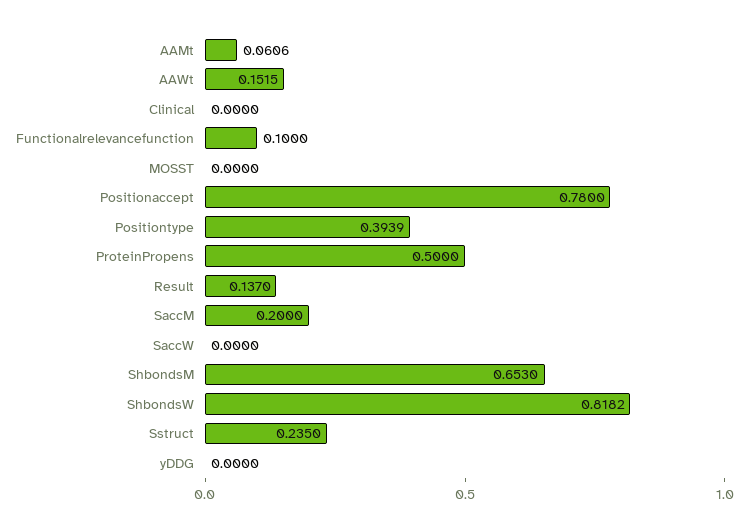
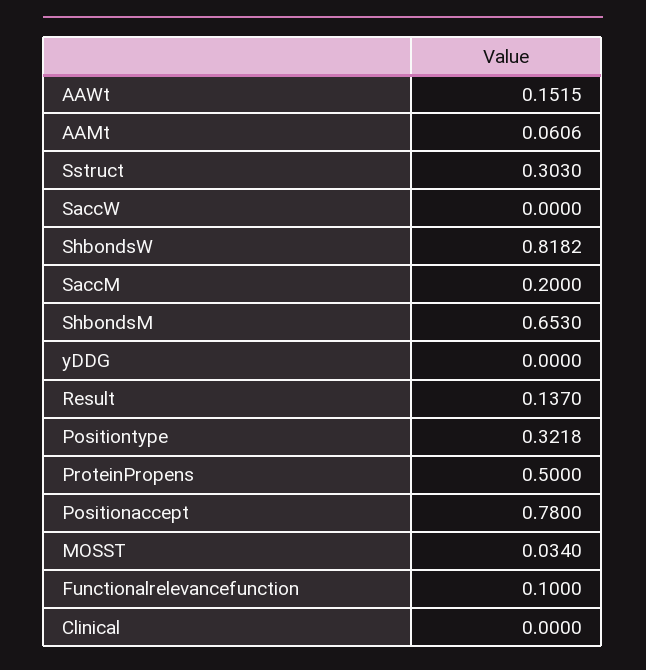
  {
    "AAMt": 0.0606,
    "AAWt": 0.1515,
    "Clinical": 0,
    "Functionalrelevancefunction": 0.1,
-   "MOSST": 0,
+   "MOSST": 0.034,
    "Positionaccept": 0.78,
-   "Positiontype": 0.3939,
+   "Positiontype": 0.3218,
    "ProteinPropens": 0.5,
    "Result": 0.137,
    "SaccM": 0.2,
    "SaccW": 0,
    "ShbondsM": 0.653,
    "ShbondsW": 0.8182,
-   "Sstruct": 0.235,
+   "Sstruct": 0.303,
    "yDDG": 0
  }

